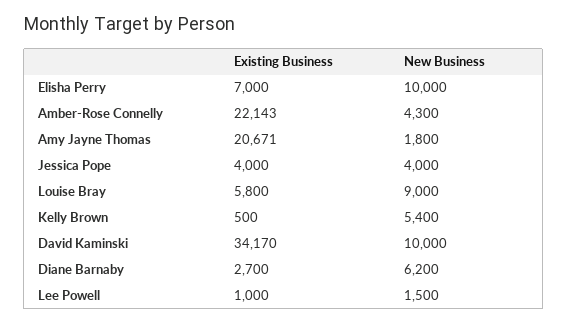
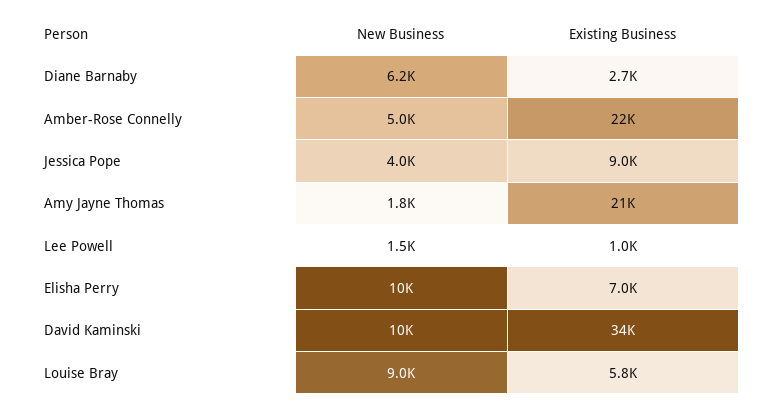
  {
    "Existing Business": {
      "Elisha Perry": 7000,
      "Amber-Rose Connelly": 22143,
      "Amy Jayne Thomas": 20671,
-     "Jessica Pope": 4000,
+     "Jessica Pope": 9000,
      "Louise Bray": 5800,
-     "Kelly Brown": 500,
      "David Kaminski": 34170,
      "Diane Barnaby": 2700,
      "Lee Powell": 1000
    },
    "New Business": {
      "Elisha Perry": 10000,
-     "Amber-Rose Connelly": 4300,
+     "Amber-Rose Connelly": 5000,
      "Amy Jayne Thomas": 1800,
      "Jessica Pope": 4000,
      "Louise Bray": 9000,
-     "Kelly Brown": 5400,
      "David Kaminski": 10000,
      "Diane Barnaby": 6200,
      "Lee Powell": 1500
    }
  }

